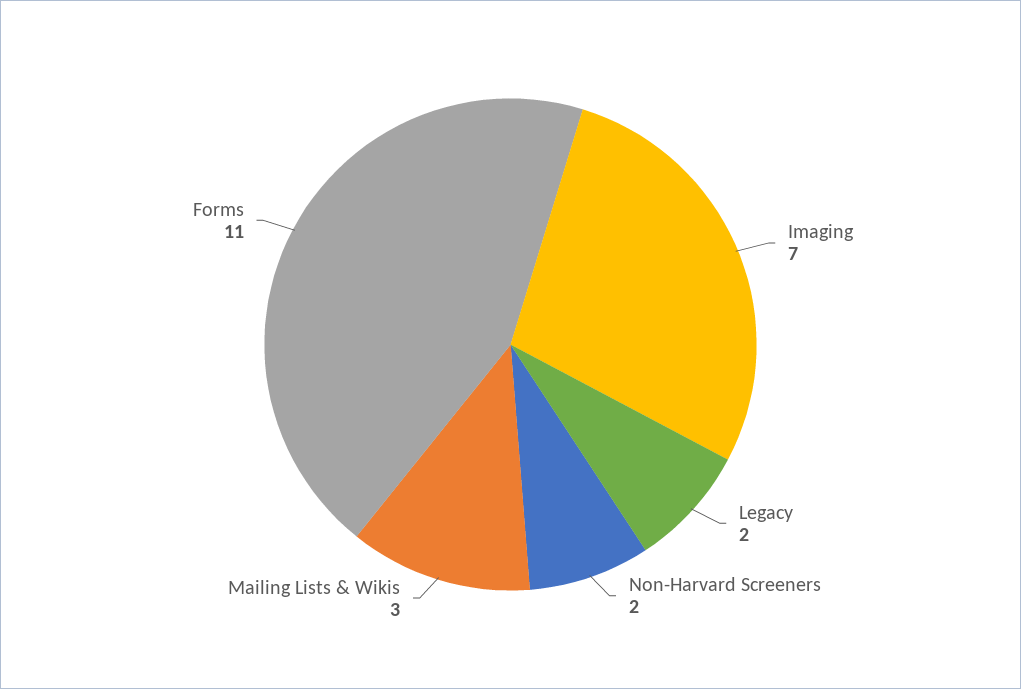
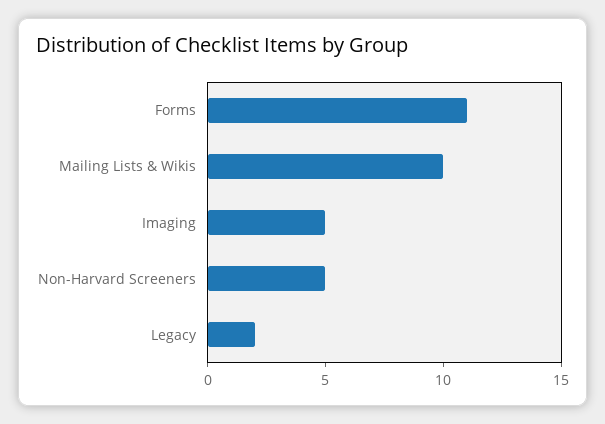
  {
-   "Imaging": 7,
+   "Imaging": 5,
    "Legacy": 2,
-   "Non-Harvard Screeners": 2,
+   "Non-Harvard Screeners": 5,
-   "Mailing Lists & Wikis": 3,
+   "Mailing Lists & Wikis": 10,
    "Forms": 11
  }

